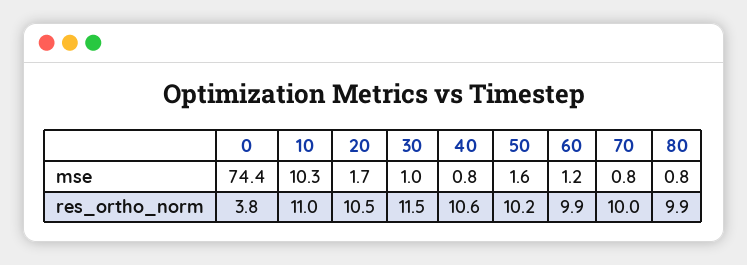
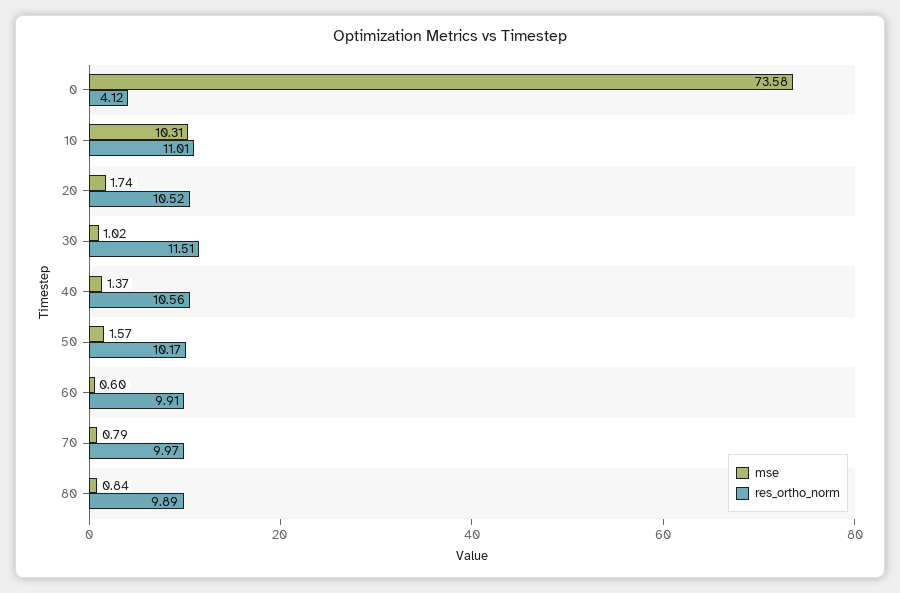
  {
    "mse": {
-     "0": 74.4,
+     "0": 73.58,
      "10": 10.31,
      "20": 1.74,
      "30": 1.02,
-     "40": 0.8,
+     "40": 1.37,
      "50": 1.57,
-     "60": 1.2,
+     "60": 0.6,
      "70": 0.79,
      "80": 0.84
    },
    "res_ortho_norm": {
-     "0": 3.8,
+     "0": 4.12,
      "10": 11.01,
      "20": 10.52,
      "30": 11.51,
      "40": 10.56,
      "50": 10.17,
      "60": 9.91,
      "70": 9.97,
      "80": 9.89
    }
  }

